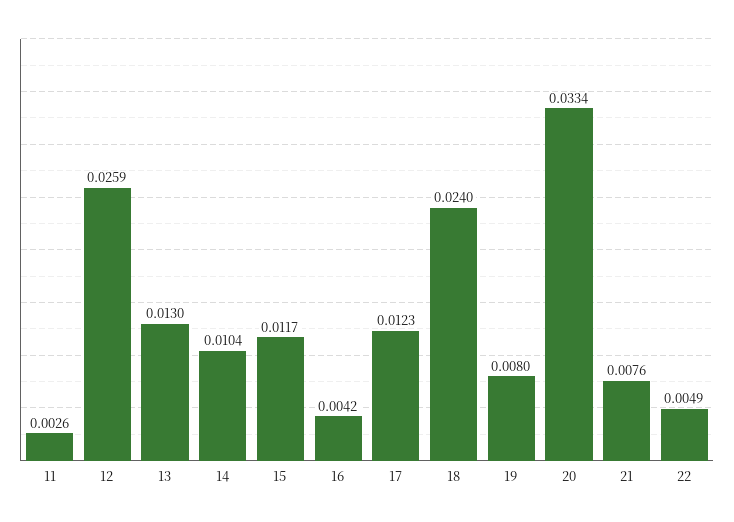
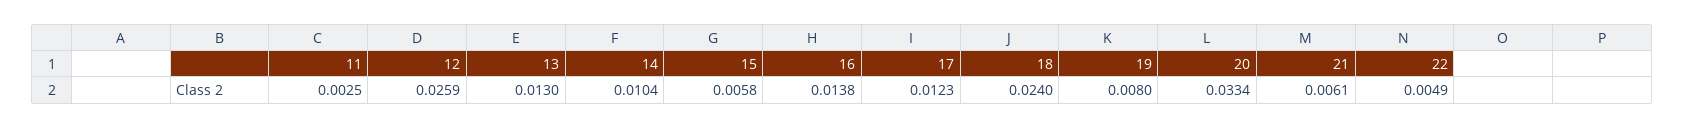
  {
-   "11": 0.0026,
+   "11": 0.0025,
    "12": 0.0259,
    "13": 0.013,
    "14": 0.0104,
-   "15": 0.0117,
+   "15": 0.0058,
-   "16": 0.0042,
+   "16": 0.0138,
    "17": 0.0123,
    "18": 0.024,
    "19": 0.008,
    "20": 0.0334,
-   "21": 0.0076,
+   "21": 0.0061,
    "22": 0.0049
  }

